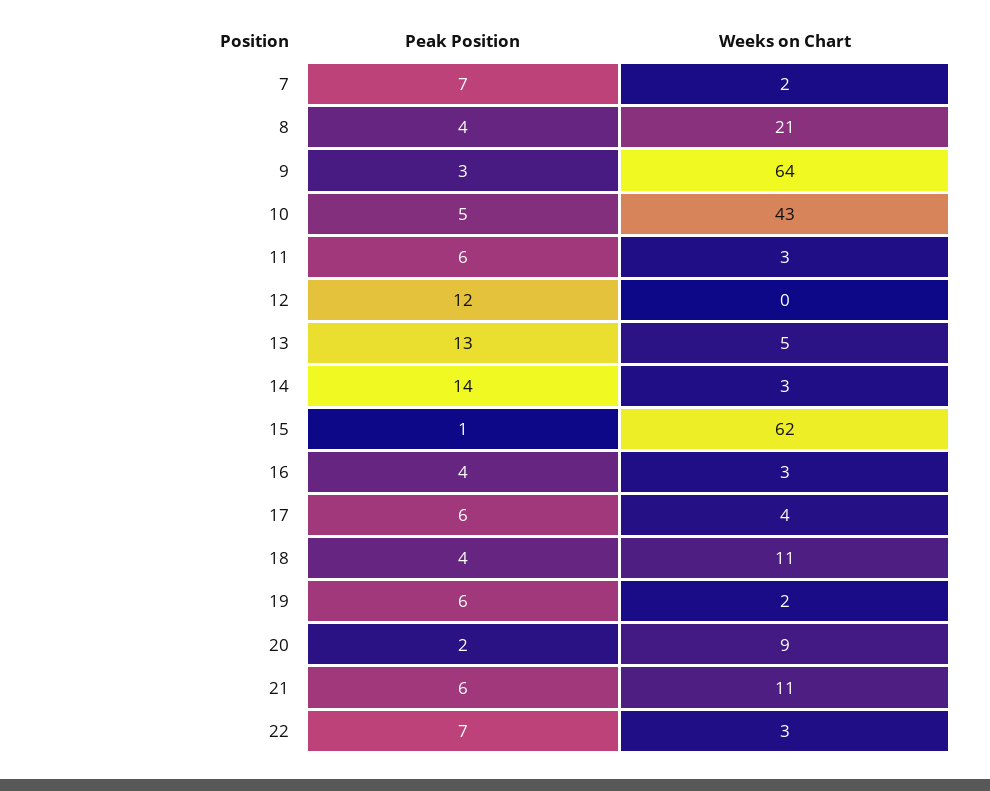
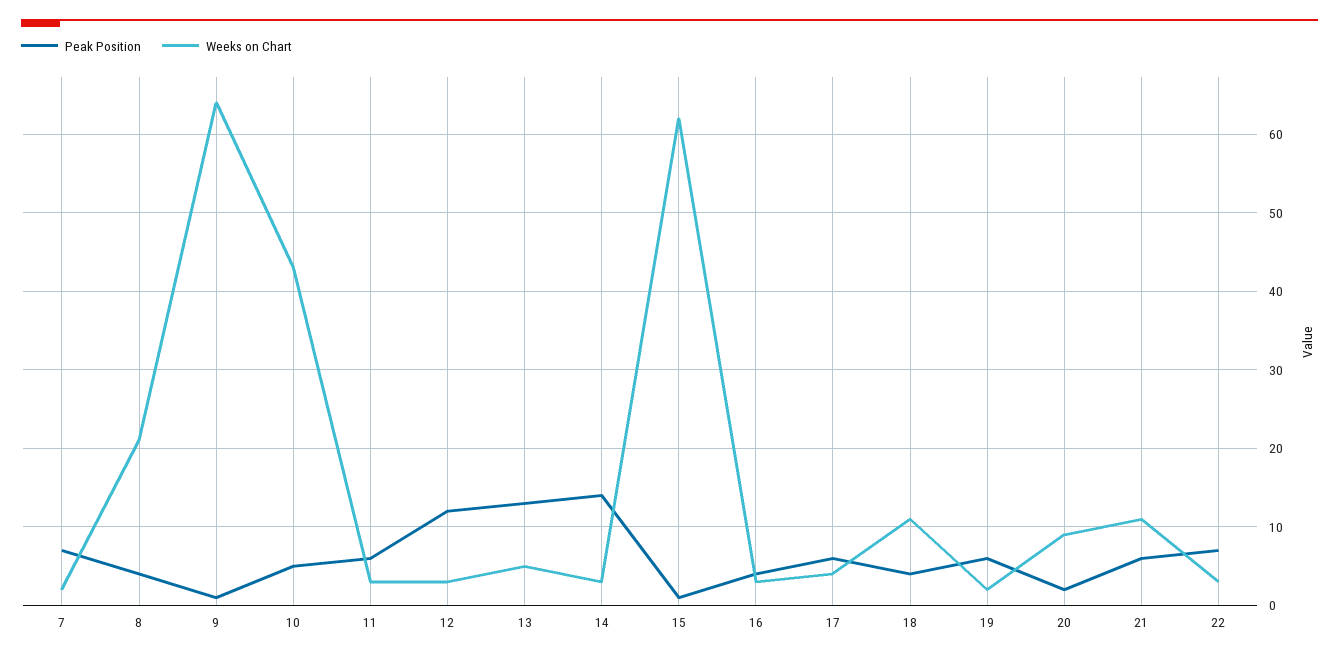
  {
    "Peak Position": {
      "7": 7,
      "8": 4,
-     "9": 3,
+     "9": 1,
      "10": 5,
      "11": 6,
      "12": 12,
      "13": 13,
      "14": 14,
      "15": 1,
      "16": 4,
      "17": 6,
      "18": 4,
      "19": 6,
      "20": 2,
      "21": 6,
      "22": 7
    },
    "Weeks on Chart": {
      "7": 2,
      "8": 21,
      "9": 64,
      "10": 43,
      "11": 3,
-     "12": 0,
+     "12": 3,
      "13": 5,
      "14": 3,
      "15": 62,
      "16": 3,
      "17": 4,
      "18": 11,
      "19": 2,
      "20": 9,
      "21": 11,
      "22": 3
    }
  }

